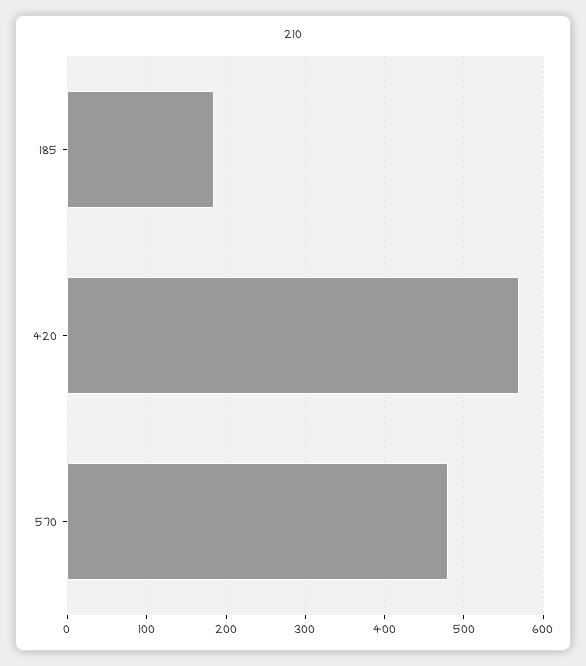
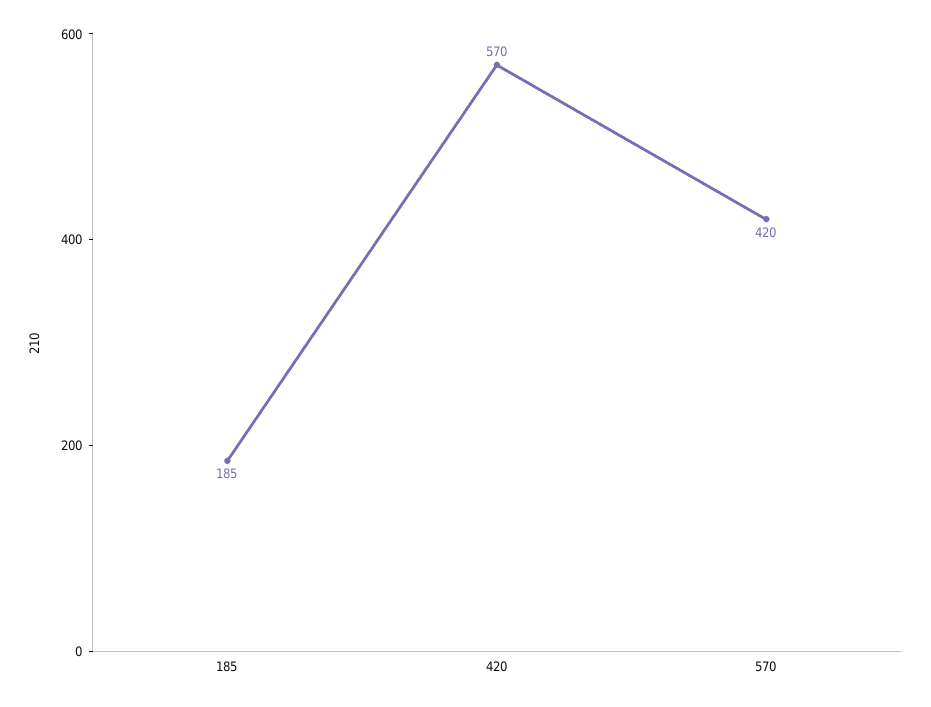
  {
    "185": 185,
    "420": 570,
-   "570": 480
+   "570": 420
  }

